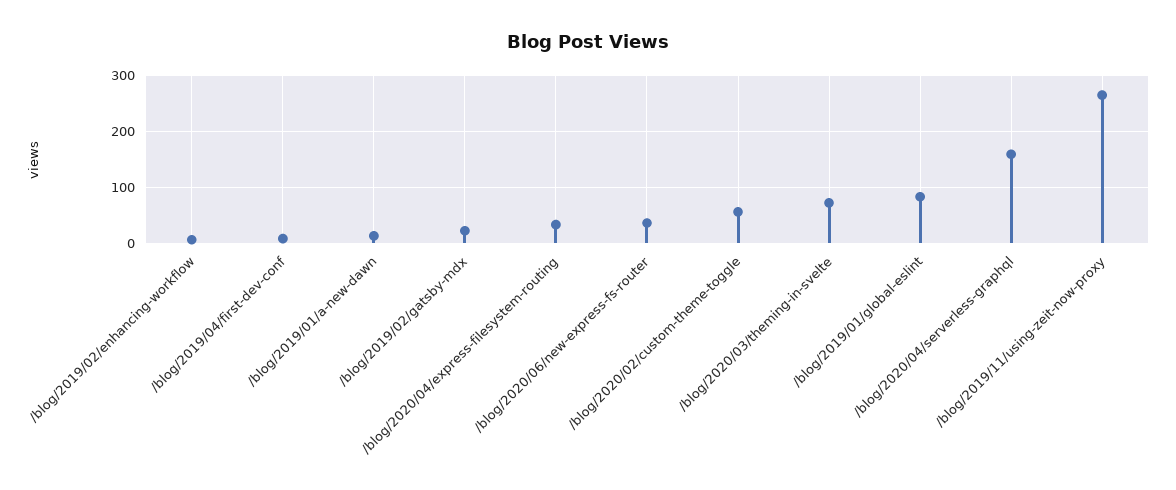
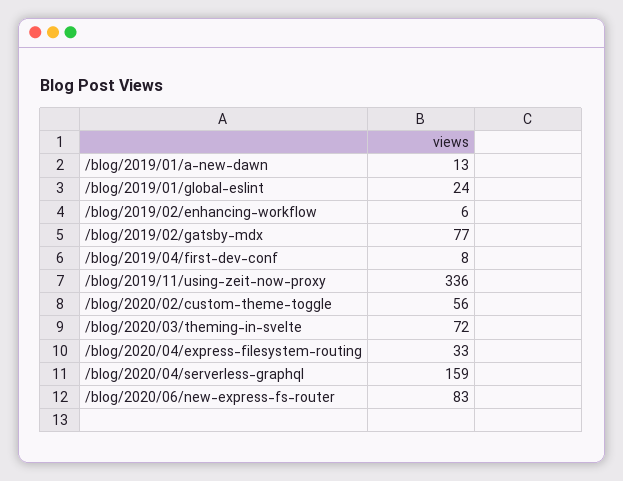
  {
    "/blog/2019/02/enhancing-workflow": 6,
    "/blog/2019/04/first-dev-conf": 8,
    "/blog/2019/01/a-new-dawn": 13,
-   "/blog/2019/02/gatsby-mdx": 20,
+   "/blog/2019/02/gatsby-mdx": 77,
    "/blog/2020/04/express-filesystem-routing": 33,
-   "/blog/2020/06/new-express-fs-router": 40,
+   "/blog/2020/06/new-express-fs-router": 83,
    "/blog/2020/02/custom-theme-toggle": 56,
    "/blog/2020/03/theming-in-svelte": 72,
-   "/blog/2019/01/global-eslint": 80,
+   "/blog/2019/01/global-eslint": 24,
    "/blog/2020/04/serverless-graphql": 159,
-   "/blog/2019/11/using-zeit-now-proxy": 260
+   "/blog/2019/11/using-zeit-now-proxy": 336
  }

